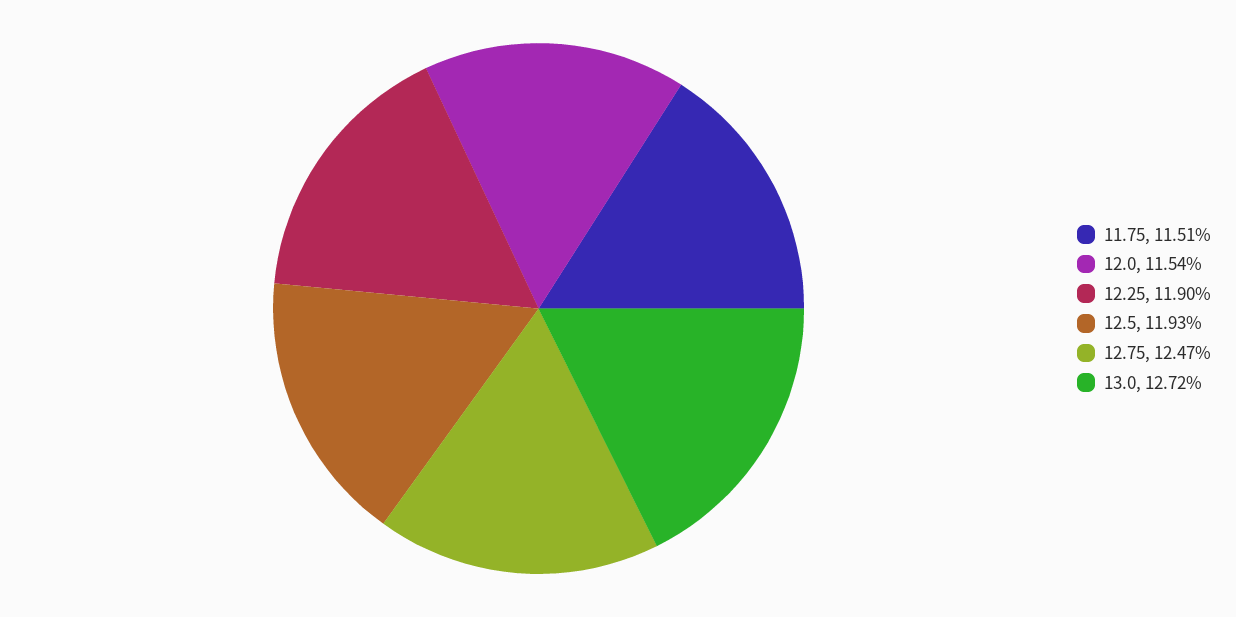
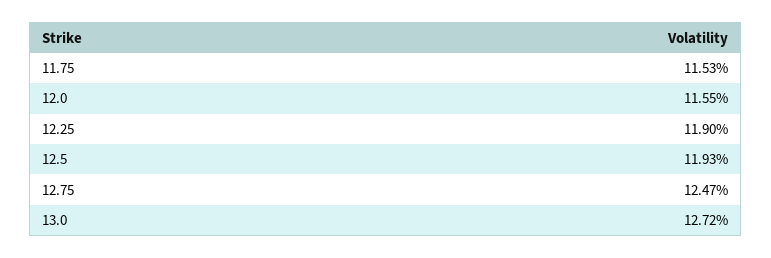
  {
-   "11.75": 11.51,
+   "11.75": 11.53,
-   "12.0": 11.54,
+   "12.0": 11.55,
    "12.25": 11.9,
    "12.5": 11.93,
    "12.75": 12.47,
    "13.0": 12.72
  }

